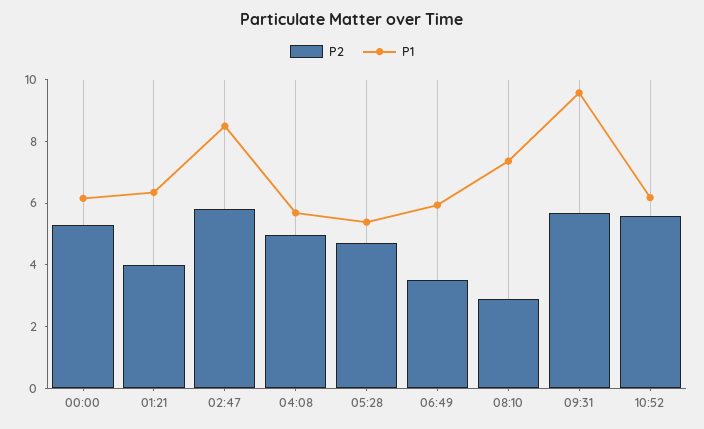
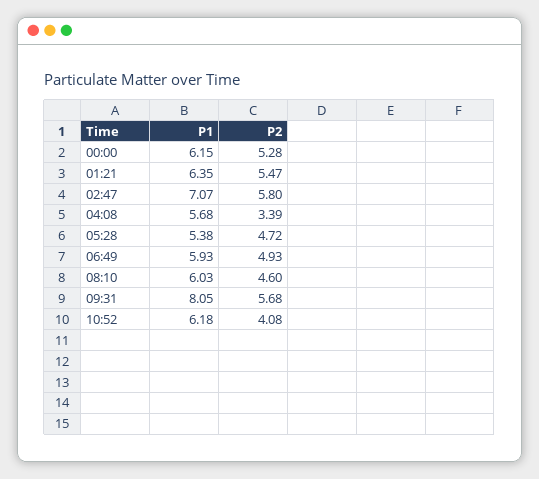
  {
    "P2": {
      "00:00": 5.28,
-     "01:21": 4,
+     "01:21": 5.47,
      "02:47": 5.8,
-     "04:08": 5,
+     "04:08": 3.39,
      "05:28": 4.72,
-     "06:49": 3.5,
+     "06:49": 4.93,
-     "08:10": 3,
+     "08:10": 4.6,
      "09:31": 5.68,
-     "10:52": 5.5
+     "10:52": 4.08
    },
    "P1": {
      "00:00": 6.15,
      "01:21": 6.35,
-     "02:47": 8.5,
+     "02:47": 7.07,
      "04:08": 5.68,
      "05:28": 5.38,
      "06:49": 5.93,
-     "08:10": 7.5,
+     "08:10": 6.03,
-     "09:31": 9.5,
+     "09:31": 8.05,
      "10:52": 6.18
    }
  }

